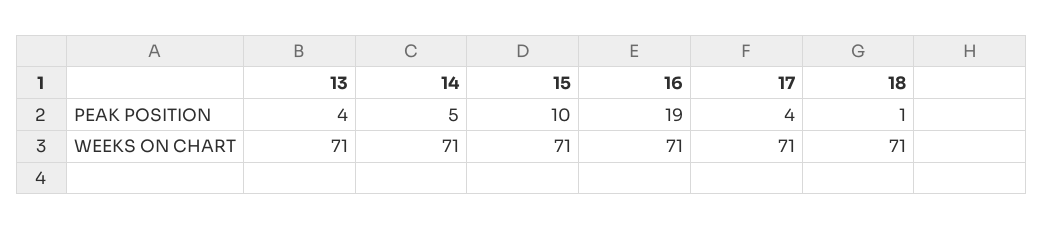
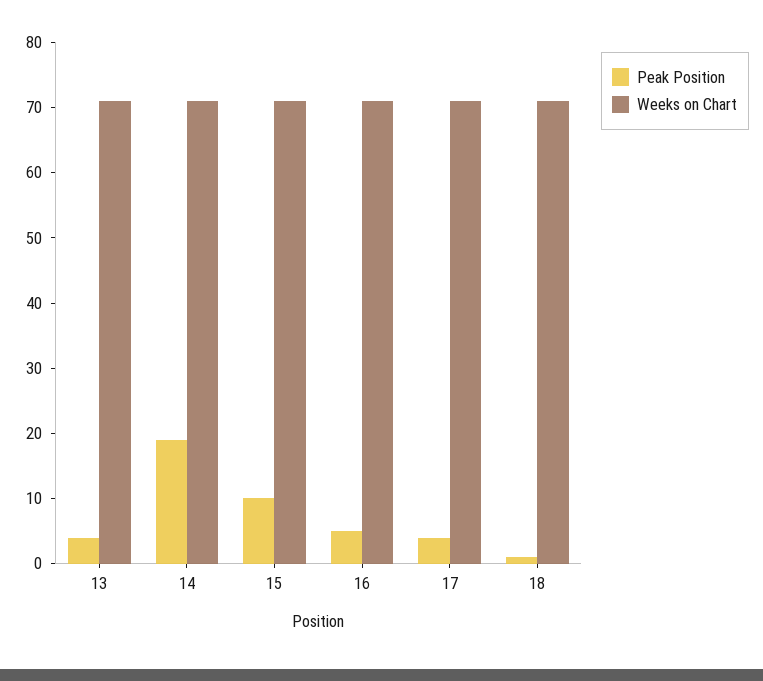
  {
    "PEAK POSITION": {
      "13": 4,
-     "14": 5,
+     "14": 20,
      "15": 10,
-     "16": 19,
+     "16": 5,
      "17": 4,
      "18": 1
    },
    "WEEKS ON CHART": {
      "13": 71,
      "14": 71,
      "15": 71,
      "16": 71,
      "17": 71,
      "18": 71
    }
  }

